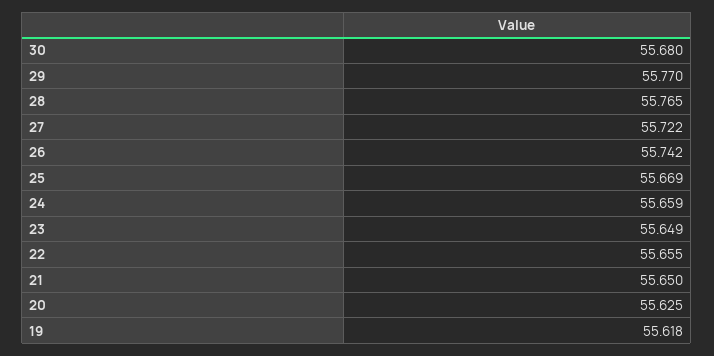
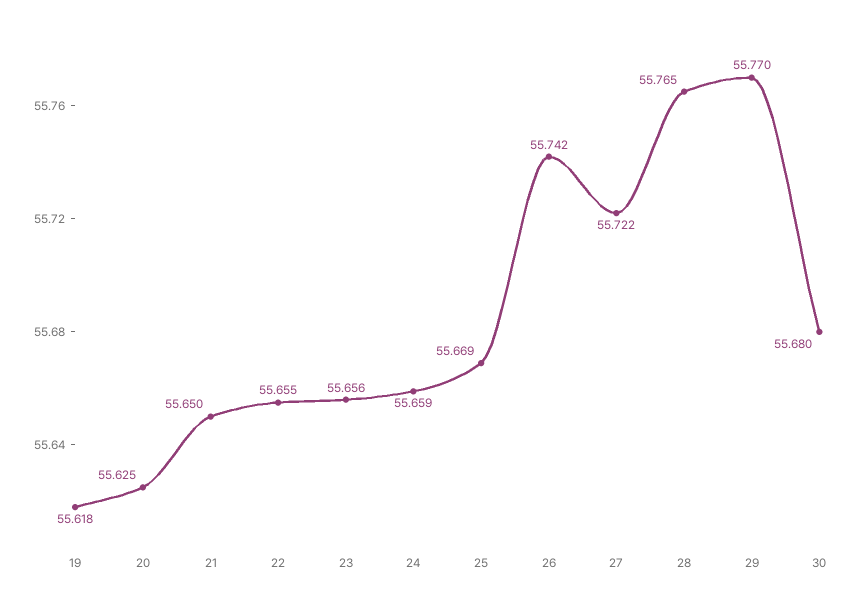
  {
    "30": 55.68,
    "29": 55.77,
    "28": 55.765,
    "27": 55.722,
    "26": 55.742,
    "25": 55.669,
    "24": 55.659,
-   "23": 55.649,
+   "23": 55.656,
    "22": 55.655,
    "21": 55.65,
    "20": 55.625,
    "19": 55.618
  }

